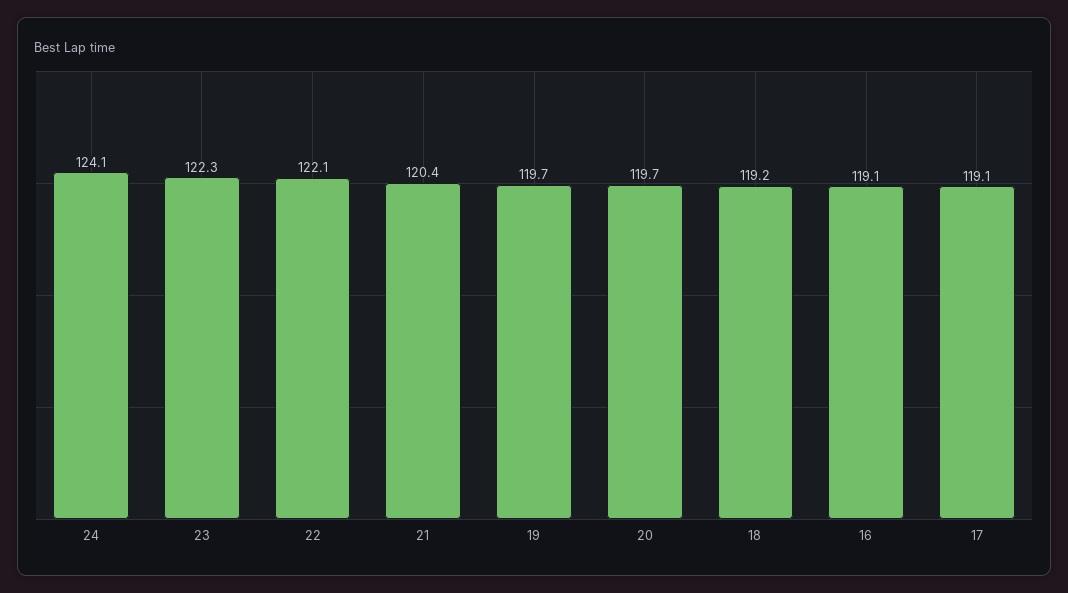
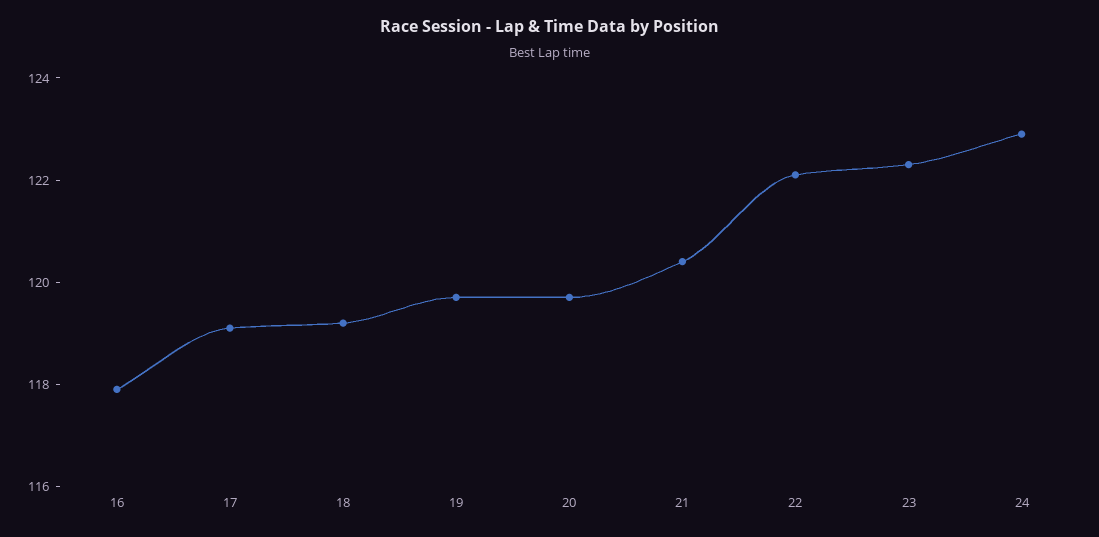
  {
-   "24": 124.1,
+   "24": 123,
    "23": 122.3,
    "22": 122.1,
    "21": 120.4,
    "19": 119.7,
    "20": 119.7,
    "18": 119.2,
-   "16": 119.1,
+   "16": 118,
    "17": 119.1
  }

